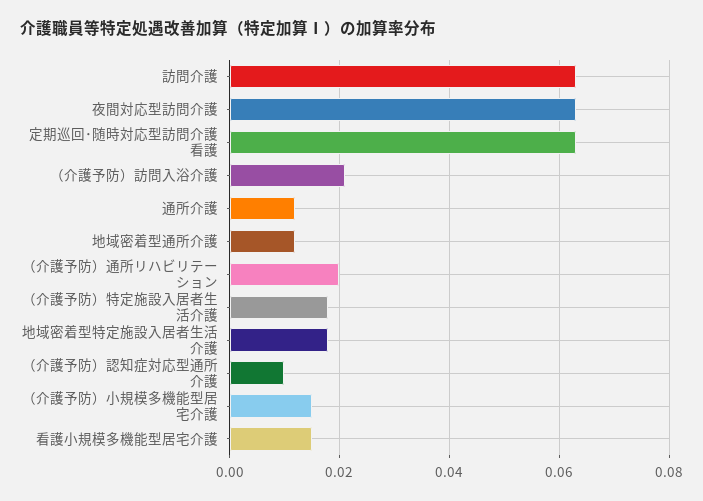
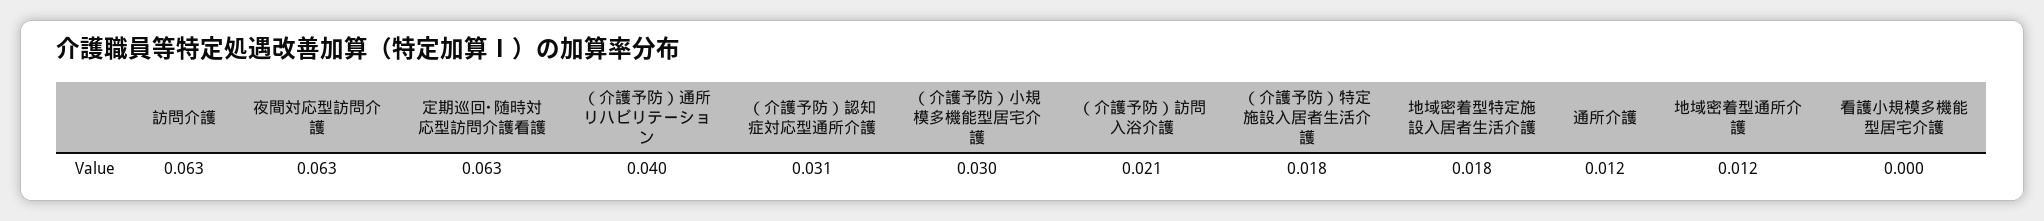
  {
    "訪問介護": 0.063,
    "夜間対応型訪問介護": 0.063,
    "定期巡回･随時対応型訪問介護看護": 0.063,
    "（介護予防）訪問入浴介護": 0.021,
    "通所介護": 0.012,
    "地域密着型通所介護": 0.012,
-   "（介護予防）通所リハビリテーション": 0.02,
+   "（介護予防）通所リハビリテーション": 0.04,
    "（介護予防）特定施設入居者生活介護": 0.018,
    "地域密着型特定施設入居者生活介護": 0.018,
-   "（介護予防）認知症対応型通所介護": 0.01,
+   "（介護予防）認知症対応型通所介護": 0.031,
-   "（介護予防）小規模多機能型居宅介護": 0.015,
+   "（介護予防）小規模多機能型居宅介護": 0.03,
-   "看護小規模多機能型居宅介護": 0.015
+   "看護小規模多機能型居宅介護": 0
  }

